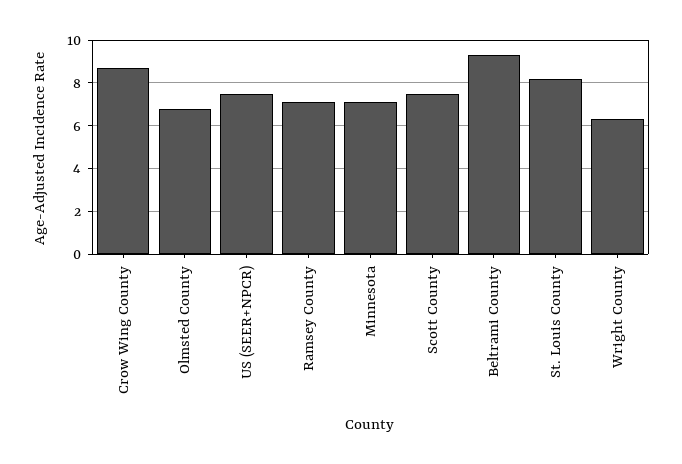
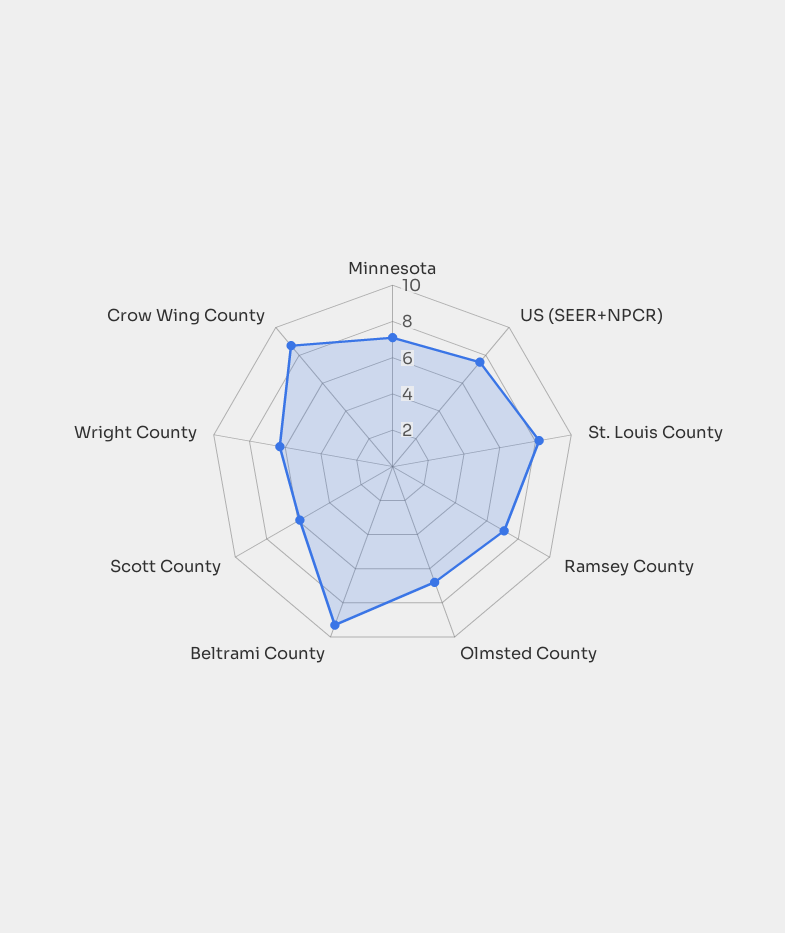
  {
    "Crow Wing County": 8.5,
    "Olmsted County": 7,
    "US (SEER+NPCR)": 7.5,
    "Ramsey County": 7,
    "Minnesota": 7,
-   "Scott County": 7.5,
+   "Scott County": 6,
    "Beltrami County": 9.5,
    "St. Louis County": 8,
    "Wright County": 6.5
  }

